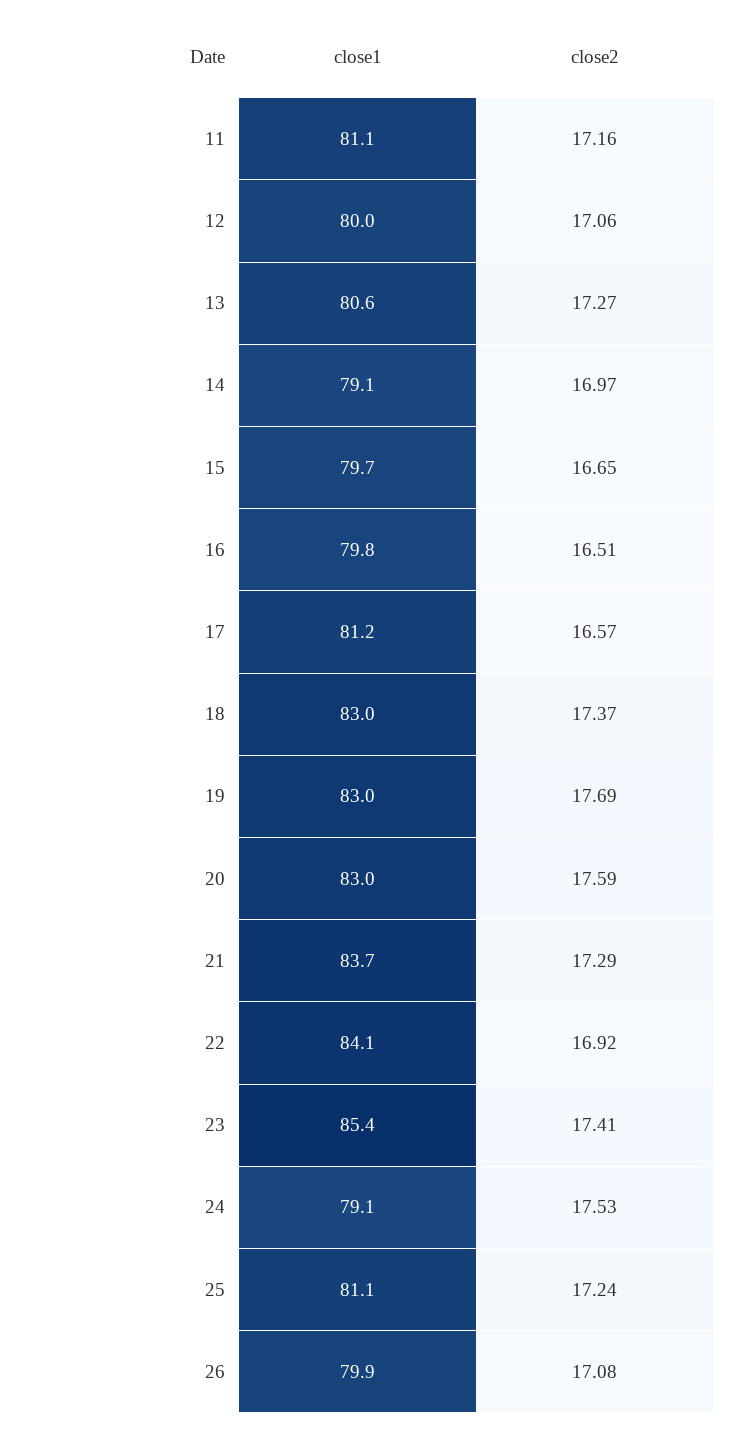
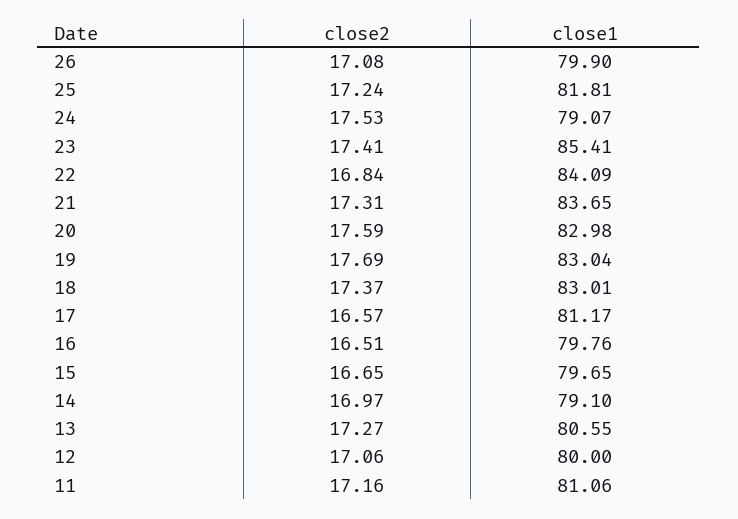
  {
    "close1": {
      "11": 81.06,
      "12": 80,
      "13": 80.55,
      "14": 79.1,
      "15": 79.65,
      "16": 79.76,
      "17": 81.17,
      "18": 83.01,
      "19": 83.04,
      "20": 82.98,
      "21": 83.65,
      "22": 84.09,
      "23": 85.41,
      "24": 79.07,
-     "25": 81.1,
+     "25": 81.81,
      "26": 79.9
    },
    "close2": {
      "11": 17.16,
      "12": 17.06,
      "13": 17.27,
      "14": 16.97,
      "15": 16.65,
      "16": 16.51,
      "17": 16.57,
      "18": 17.37,
      "19": 17.69,
      "20": 17.59,
-     "21": 17.29,
+     "21": 17.31,
-     "22": 16.92,
+     "22": 16.84,
      "23": 17.41,
      "24": 17.53,
      "25": 17.24,
      "26": 17.08
    }
  }

